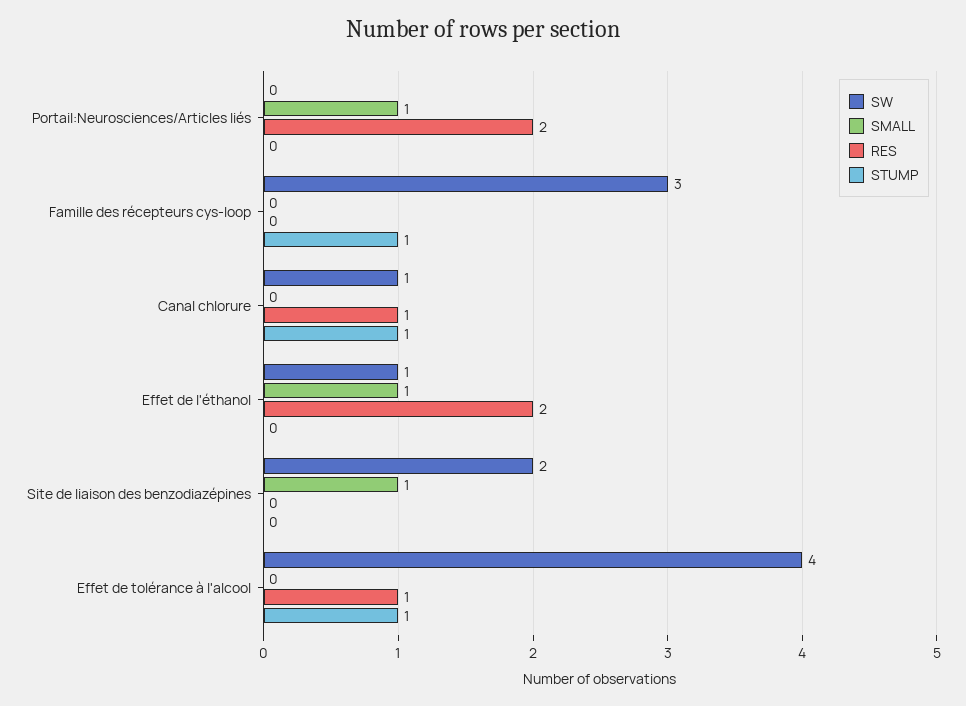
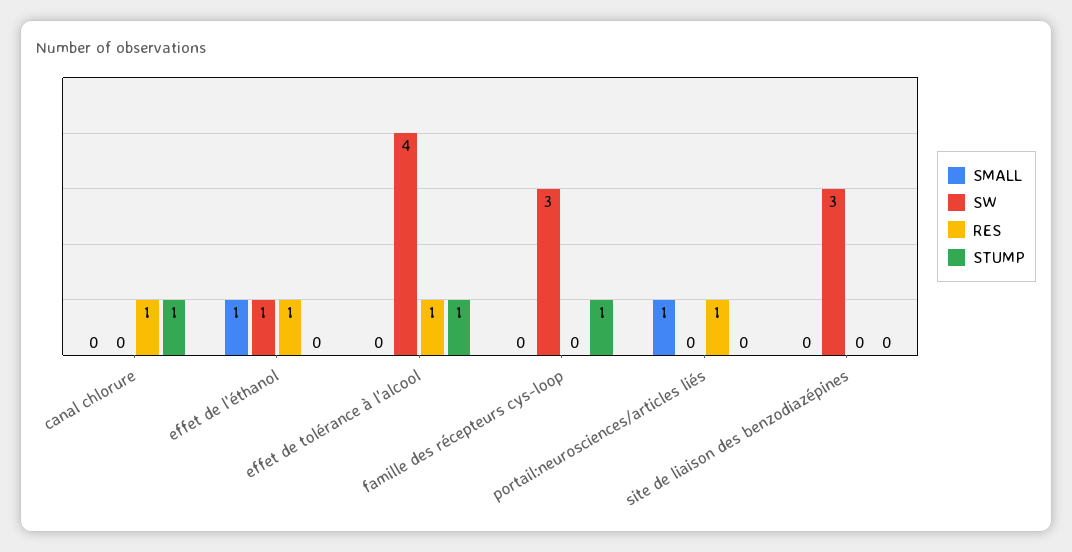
  {
    "SW": {
      "Portail:Neurosciences/Articles liés": 0,
      "Famille des récepteurs cys-loop": 3,
-     "Canal chlorure": 1,
+     "Canal chlorure": 0,
      "Effet de l'éthanol": 1,
-     "Site de liaison des benzodiazépines": 2,
+     "Site de liaison des benzodiazépines": 3,
      "Effet de tolérance à l'alcool": 4
    },
    "SMALL": {
      "Portail:Neurosciences/Articles liés": 1,
      "Famille des récepteurs cys-loop": 0,
      "Canal chlorure": 0,
      "Effet de l'éthanol": 1,
-     "Site de liaison des benzodiazépines": 1,
+     "Site de liaison des benzodiazépines": 0,
      "Effet de tolérance à l'alcool": 0
    },
    "RES": {
-     "Portail:Neurosciences/Articles liés": 2,
+     "Portail:Neurosciences/Articles liés": 1,
      "Famille des récepteurs cys-loop": 0,
      "Canal chlorure": 1,
-     "Effet de l'éthanol": 2,
+     "Effet de l'éthanol": 1,
      "Site de liaison des benzodiazépines": 0,
      "Effet de tolérance à l'alcool": 1
    },
    "STUMP": {
      "Portail:Neurosciences/Articles liés": 0,
      "Famille des récepteurs cys-loop": 1,
      "Canal chlorure": 1,
      "Effet de l'éthanol": 0,
      "Site de liaison des benzodiazépines": 0,
      "Effet de tolérance à l'alcool": 1
    }
  }

